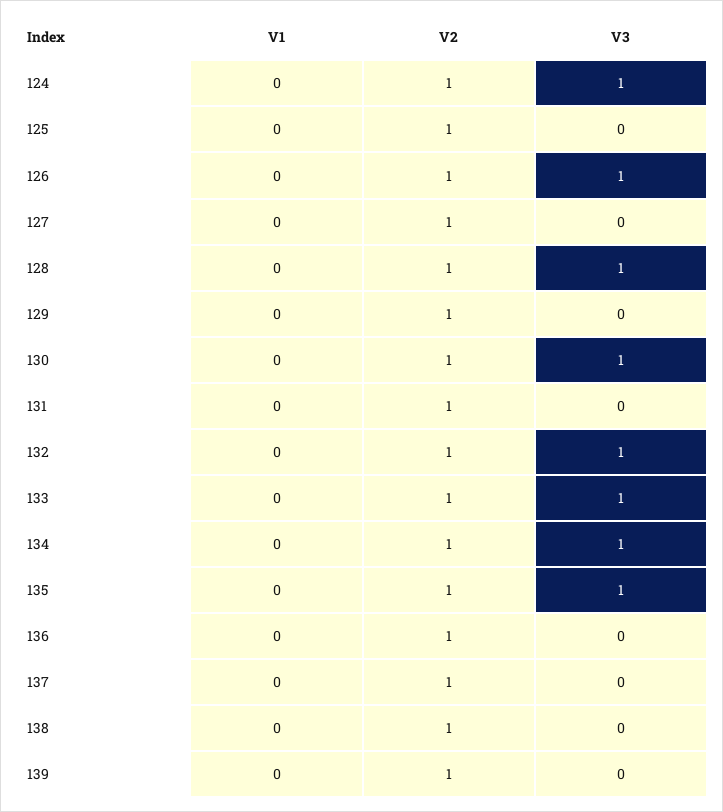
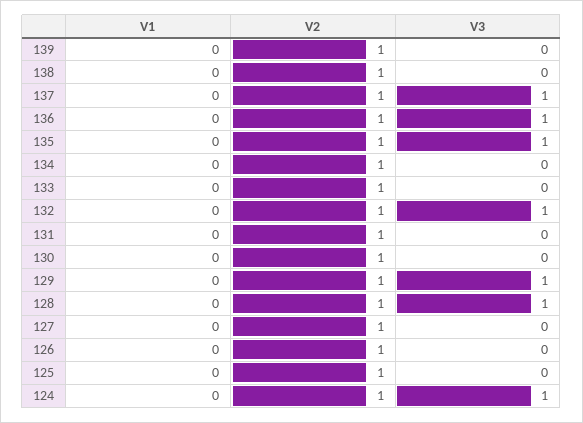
  {
    "V1": {
      "124": 0,
      "125": 0,
      "126": 0,
      "127": 0,
      "128": 0,
      "129": 0,
      "130": 0,
      "131": 0,
      "132": 0,
      "133": 0,
      "134": 0,
      "135": 0,
      "136": 0,
      "137": 0,
      "138": 0,
      "139": 0
    },
    "V2": {
      "124": 1,
      "125": 1,
      "126": 1,
      "127": 1,
      "128": 1,
      "129": 1,
      "130": 1,
      "131": 1,
      "132": 1,
      "133": 1,
      "134": 1,
      "135": 1,
      "136": 1,
      "137": 1,
      "138": 1,
      "139": 1
    },
    "V3": {
      "124": 1,
      "125": 0,
-     "126": 1,
+     "126": 0,
      "127": 0,
      "128": 1,
-     "129": 0,
+     "129": 1,
-     "130": 1,
+     "130": 0,
      "131": 0,
      "132": 1,
-     "133": 1,
+     "133": 0,
-     "134": 1,
+     "134": 0,
      "135": 1,
-     "136": 0,
+     "136": 1,
-     "137": 0,
+     "137": 1,
      "138": 0,
      "139": 0
    }
  }

